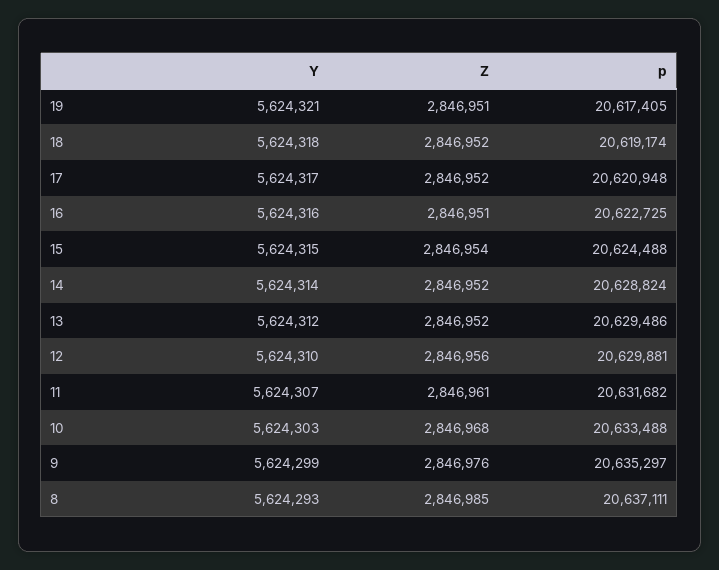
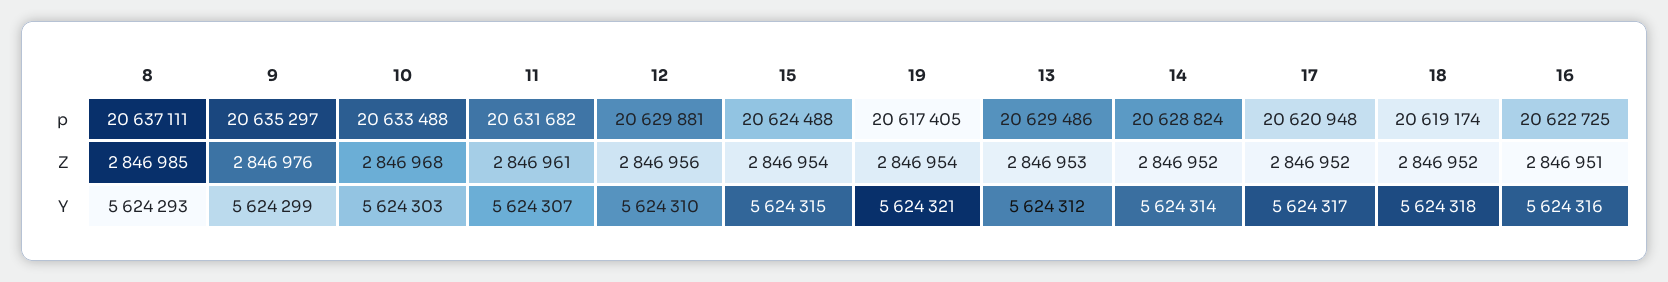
  {
    "Y": {
      "19": 5624321,
      "18": 5624318,
      "17": 5624317,
      "16": 5624316,
      "15": 5624315,
      "14": 5624314,
      "13": 5624312,
      "12": 5624310,
      "11": 5624307,
      "10": 5624303,
      "9": 5624299,
      "8": 5624293
    },
    "Z": {
-     "19": 2846951,
+     "19": 2846954,
      "18": 2846952,
      "17": 2846952,
      "16": 2846951,
      "15": 2846954,
      "14": 2846952,
-     "13": 2846952,
+     "13": 2846953,
      "12": 2846956,
      "11": 2846961,
      "10": 2846968,
      "9": 2846976,
      "8": 2846985
    },
    "p": {
      "19": 20617405,
      "18": 20619174,
      "17": 20620948,
      "16": 20622725,
      "15": 20624488,
      "14": 20628824,
      "13": 20629486,
      "12": 20629881,
      "11": 20631682,
      "10": 20633488,
      "9": 20635297,
      "8": 20637111
    }
  }

